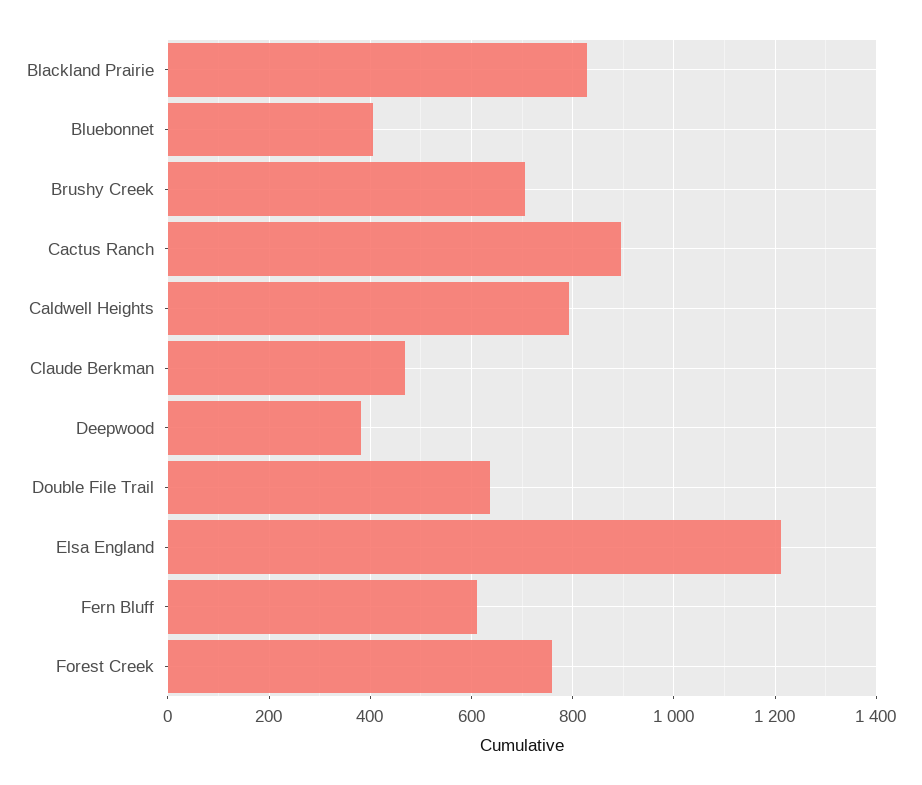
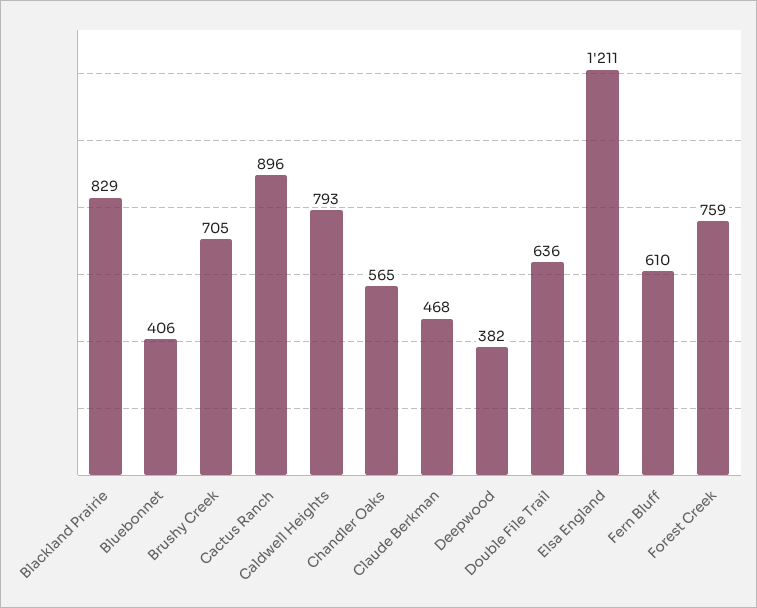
  {
    "Blackland Prairie": 829,
    "Bluebonnet": 406,
    "Brushy Creek": 705,
    "Cactus Ranch": 896,
    "Caldwell Heights": 793,
    "Claude Berkman": 468,
    "Deepwood": 382,
    "Double File Trail": 636,
    "Elsa England": 1211,
    "Fern Bluff": 610,
-   "Forest Creek": 759
+   "Forest Creek": 759,
+   "Chandler Oaks": 565
  }

